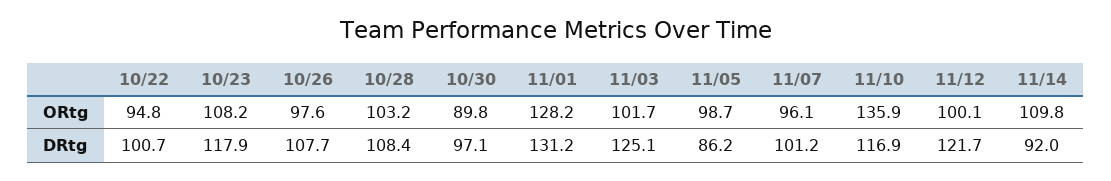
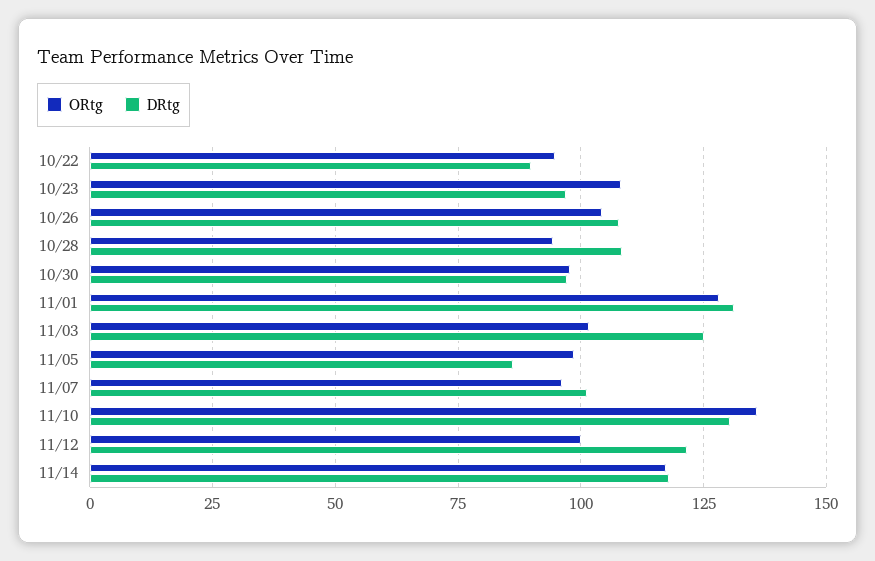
  {
    "ORtg": {
      "10/22": 94.8,
      "10/23": 108.2,
-     "10/26": 97.6,
+     "10/26": 105,
-     "10/28": 103.2,
+     "10/28": 95,
-     "10/30": 89.8,
+     "10/30": 97.5,
      "11/01": 128.2,
      "11/03": 101.7,
      "11/05": 98.7,
      "11/07": 96.1,
      "11/10": 135.9,
      "11/12": 100.1,
-     "11/14": 109.8
+     "11/14": 117.5
    },
    "DRtg": {
-     "10/22": 100.7,
+     "10/22": 90,
-     "10/23": 117.9,
+     "10/23": 97.5,
      "10/26": 107.7,
      "10/28": 108.4,
      "10/30": 97.1,
      "11/01": 131.2,
      "11/03": 125.1,
      "11/05": 86.2,
      "11/07": 101.2,
-     "11/10": 116.9,
+     "11/10": 130,
      "11/12": 121.7,
-     "11/14": 92
+     "11/14": 117.5
    }
  }

